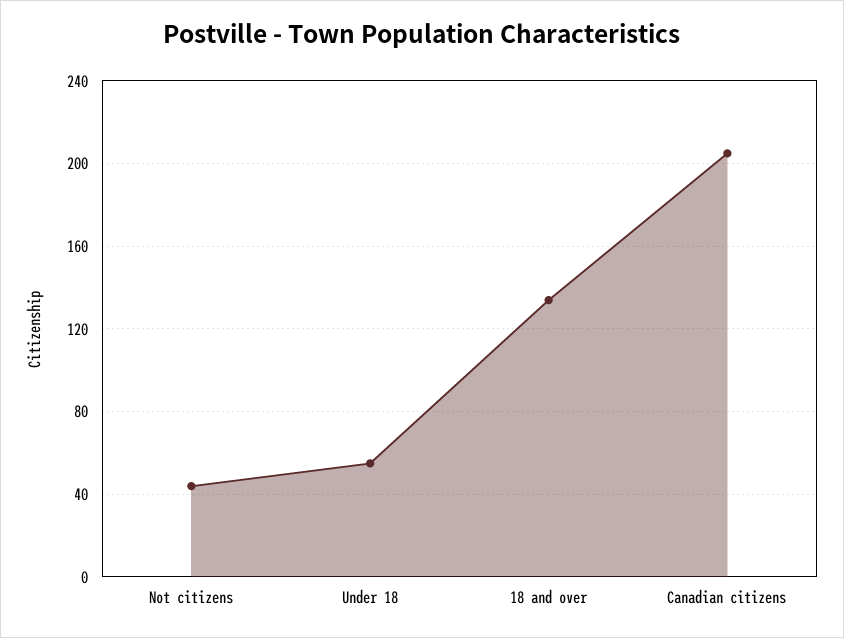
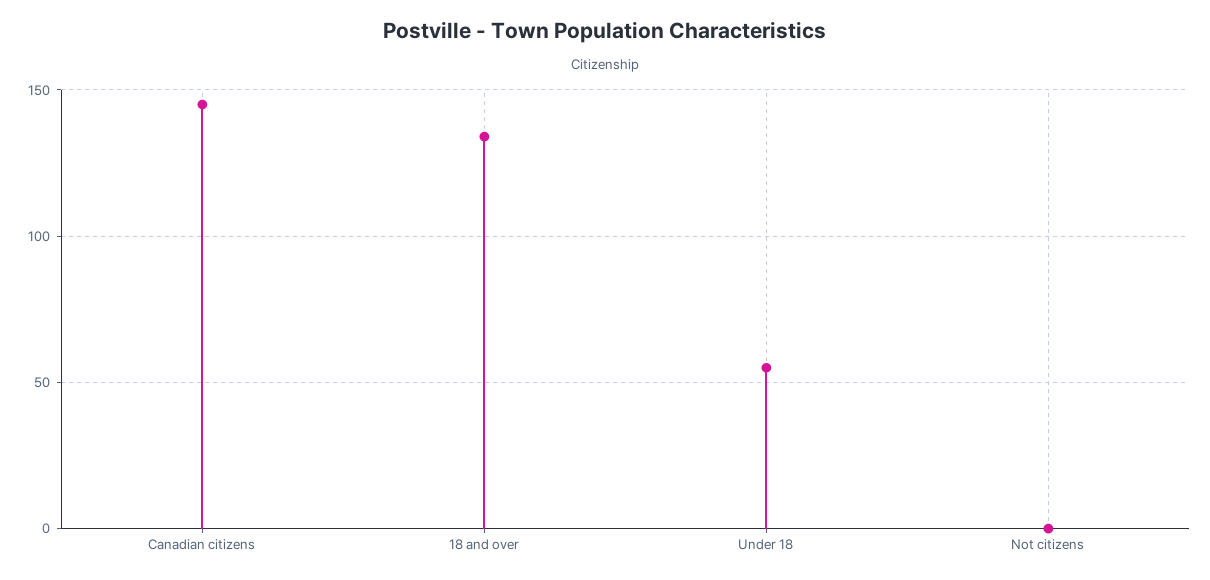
  {
-   "Not citizens": 45,
+   "Not citizens": 0,
    "Under 18": 55,
    "18 and over": 135,
-   "Canadian citizens": 205
+   "Canadian citizens": 145
  }

